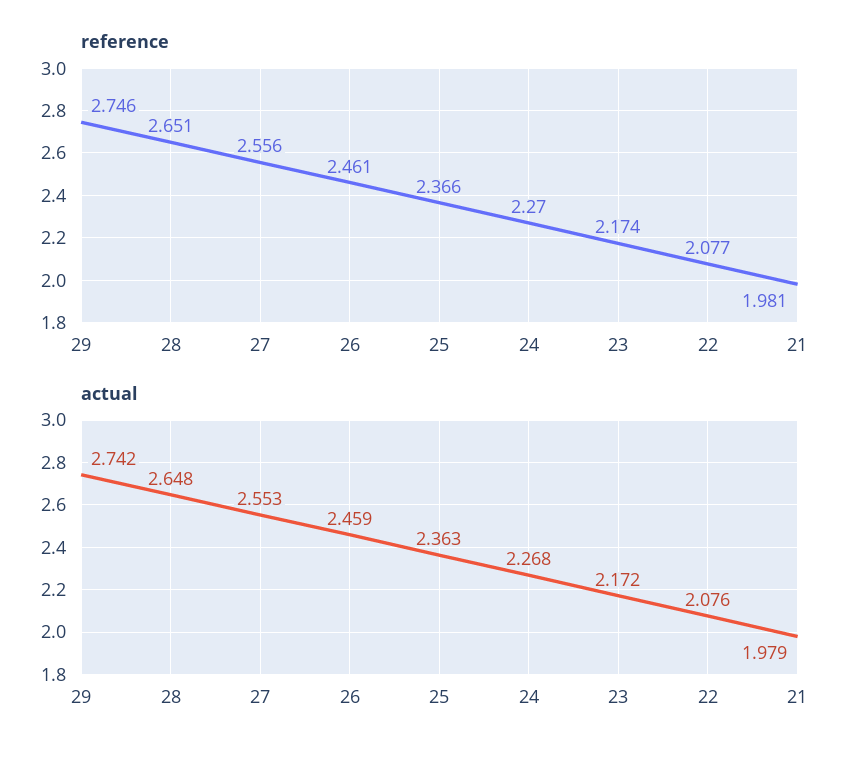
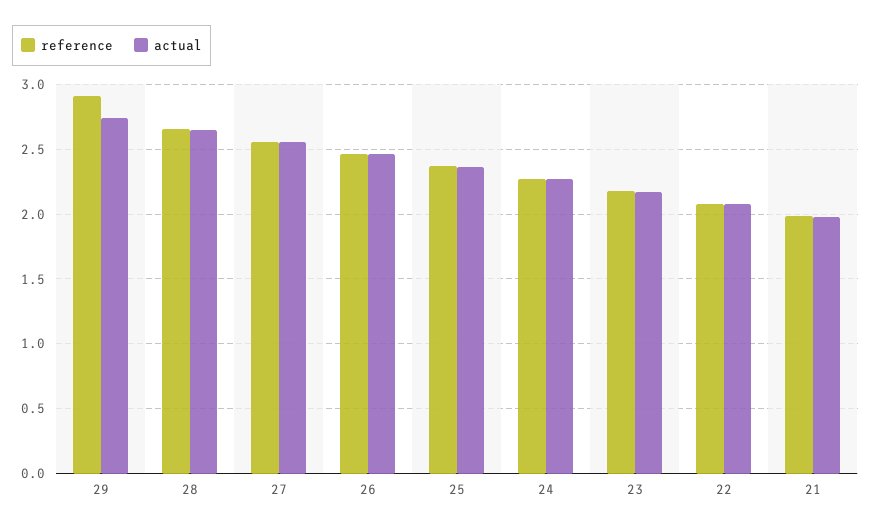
  {
    "reference": {
-     "29": 2.746,
+     "29": 2.9,
      "28": 2.651,
      "27": 2.556,
      "26": 2.461,
      "25": 2.366,
      "24": 2.27,
      "23": 2.174,
      "22": 2.077,
      "21": 1.981
    },
    "actual": {
      "29": 2.742,
      "28": 2.648,
      "27": 2.553,
      "26": 2.459,
      "25": 2.363,
      "24": 2.268,
      "23": 2.172,
      "22": 2.076,
      "21": 1.979
    }
  }

